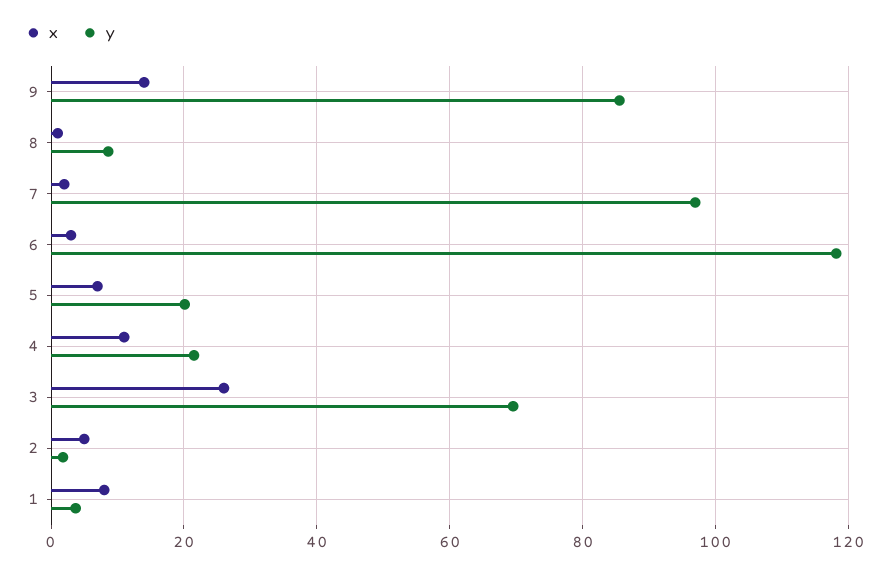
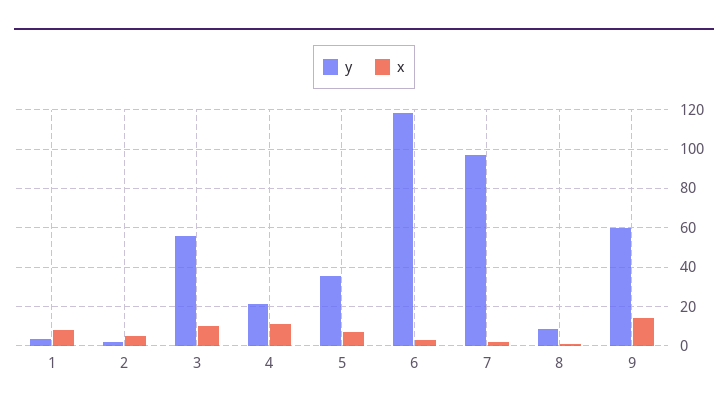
  {
    "x": {
      "9": 14,
      "8": 2,
      "7": 2,
      "6": 4,
      "5": 8,
      "4": 12,
-     "3": 26,
+     "3": 10,
      "2": 6,
      "1": 8
    },
    "y": {
-     "9": 86,
+     "9": 60,
      "8": 8,
      "7": 96,
      "6": 118,
-     "5": 20,
+     "5": 35,
      "4": 22,
-     "3": 70,
+     "3": 55,
      "2": 2,
      "1": 4
    }
  }

